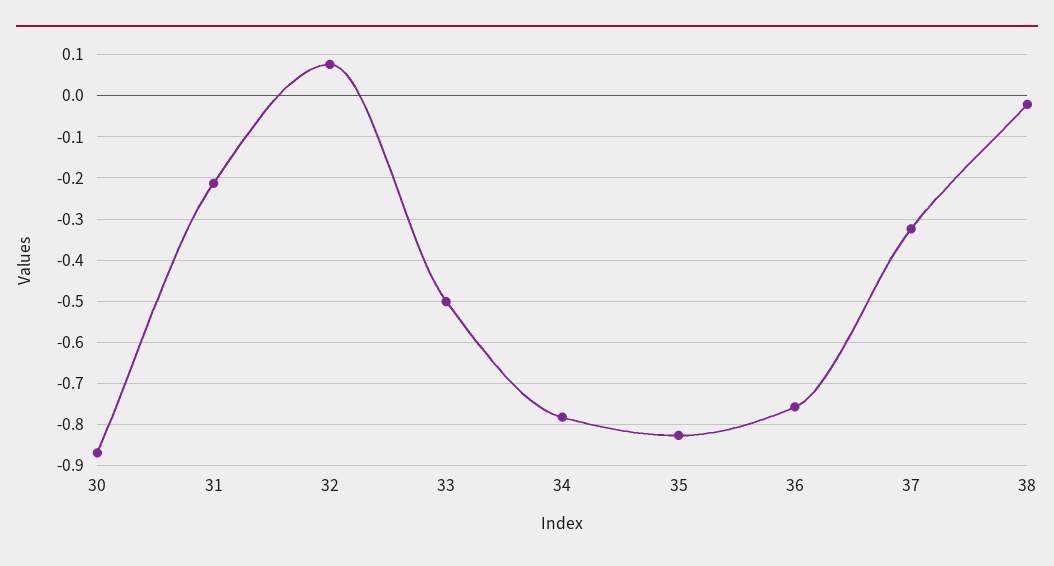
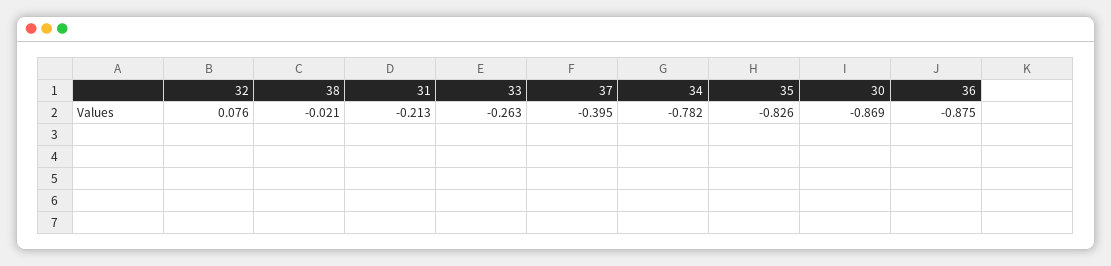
  {
    "30": -0.869,
    "31": -0.213,
    "32": 0.076,
-   "33": -0.5,
+   "33": -0.263,
    "34": -0.782,
    "35": -0.826,
-   "36": -0.76,
+   "36": -0.875,
-   "37": -0.32,
+   "37": -0.395,
    "38": -0.021
  }

